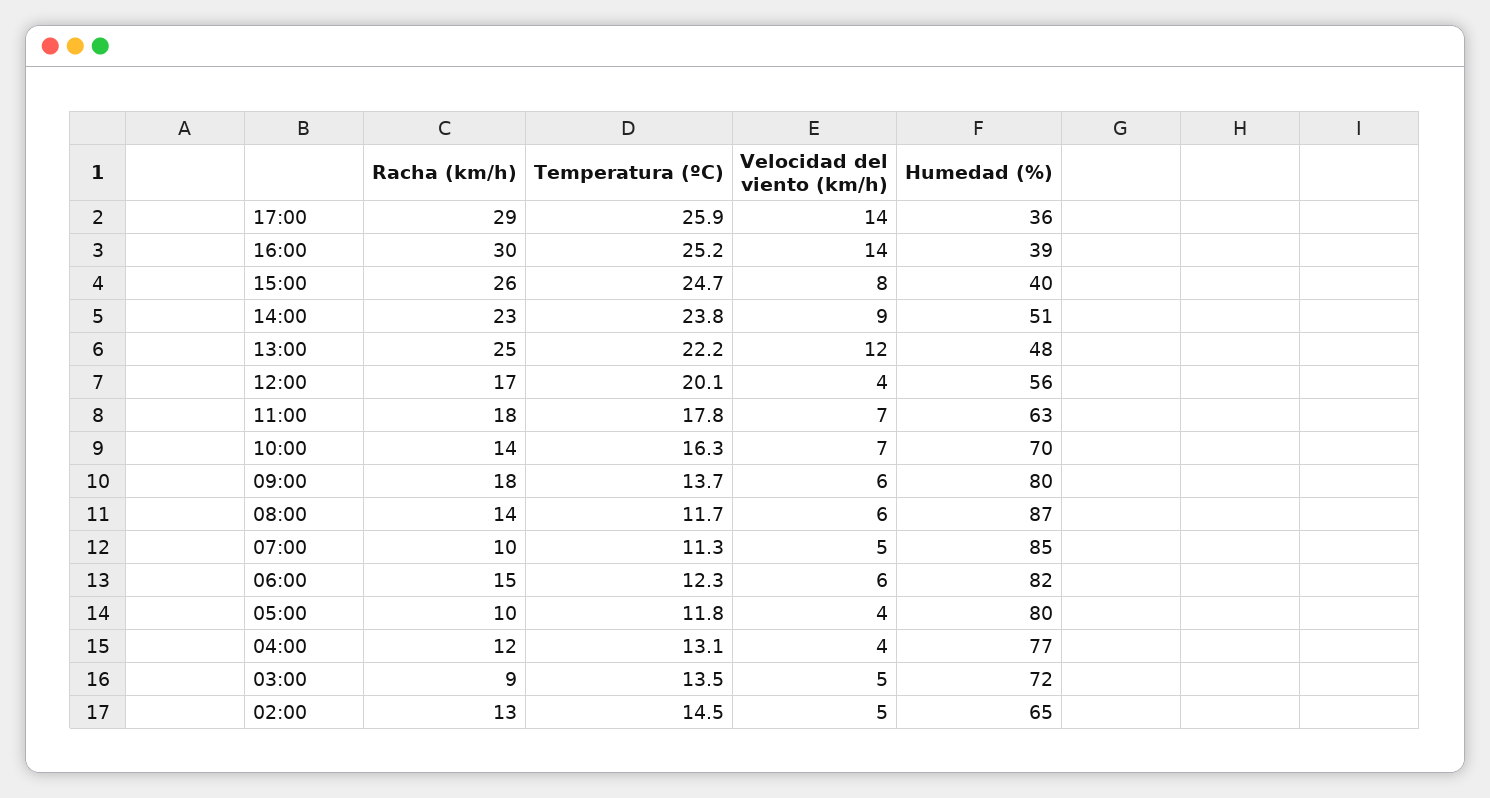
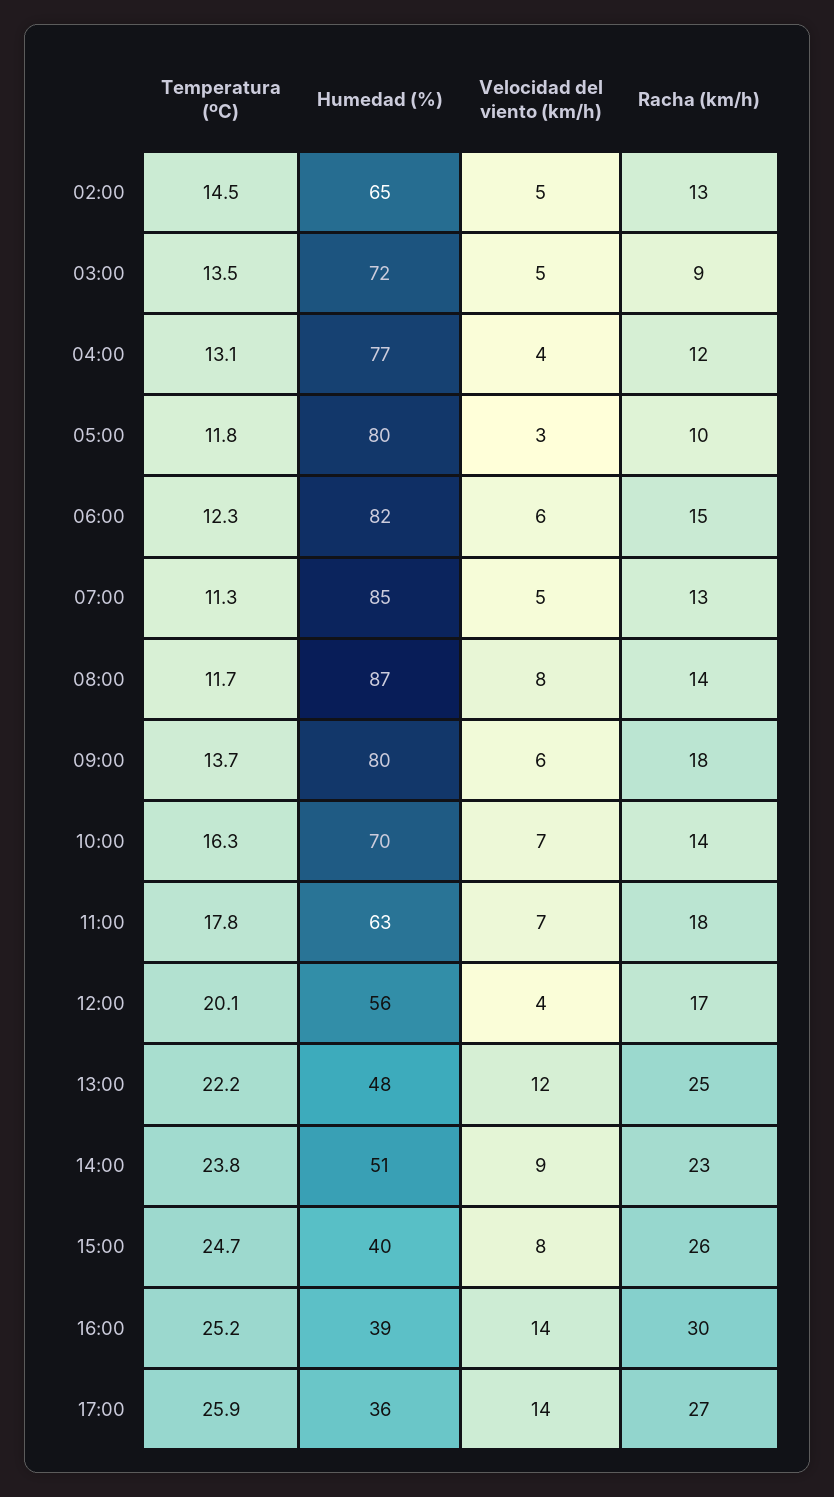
  {
    "Racha (km/h)": {
-     "17:00": 29,
+     "17:00": 27,
      "16:00": 30,
      "15:00": 26,
      "14:00": 23,
      "13:00": 25,
      "12:00": 17,
      "11:00": 18,
      "10:00": 14,
      "09:00": 18,
      "08:00": 14,
-     "07:00": 10,
+     "07:00": 13,
      "06:00": 15,
      "05:00": 10,
      "04:00": 12,
      "03:00": 9,
      "02:00": 13
    },
    "Temperatura (ºC)": {
      "17:00": 25.9,
      "16:00": 25.2,
      "15:00": 24.7,
      "14:00": 23.8,
      "13:00": 22.2,
      "12:00": 20.1,
      "11:00": 17.8,
      "10:00": 16.3,
      "09:00": 13.7,
      "08:00": 11.7,
      "07:00": 11.3,
      "06:00": 12.3,
      "05:00": 11.8,
      "04:00": 13.1,
      "03:00": 13.5,
      "02:00": 14.5
    },
    "Velocidad del viento (km/h)": {
      "17:00": 14,
      "16:00": 14,
      "15:00": 8,
      "14:00": 9,
      "13:00": 12,
      "12:00": 4,
      "11:00": 7,
      "10:00": 7,
      "09:00": 6,
-     "08:00": 6,
+     "08:00": 8,
      "07:00": 5,
      "06:00": 6,
-     "05:00": 4,
+     "05:00": 3,
      "04:00": 4,
      "03:00": 5,
      "02:00": 5
    },
    "Humedad (%)": {
      "17:00": 36,
      "16:00": 39,
      "15:00": 40,
      "14:00": 51,
      "13:00": 48,
      "12:00": 56,
      "11:00": 63,
      "10:00": 70,
      "09:00": 80,
      "08:00": 87,
      "07:00": 85,
      "06:00": 82,
      "05:00": 80,
      "04:00": 77,
      "03:00": 72,
      "02:00": 65
    }
  }

